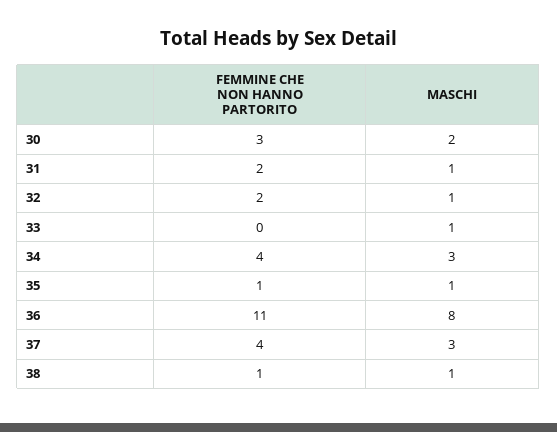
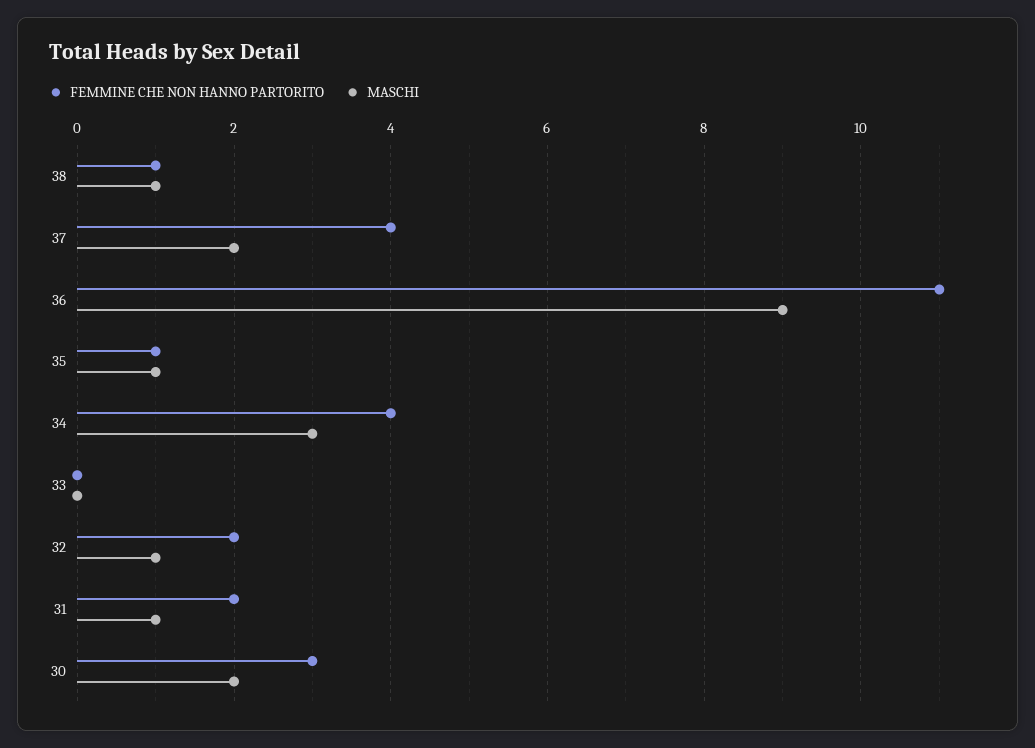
  {
    "FEMMINE CHE NON HANNO PARTORITO": {
      "30": 3,
      "31": 2,
      "32": 2,
      "33": 0,
      "34": 4,
      "35": 1,
      "36": 11,
      "37": 4,
      "38": 1
    },
    "MASCHI": {
      "30": 2,
      "31": 1,
      "32": 1,
-     "33": 1,
+     "33": 0,
      "34": 3,
      "35": 1,
-     "36": 8,
+     "36": 9,
-     "37": 3,
+     "37": 2,
      "38": 1
    }
  }

